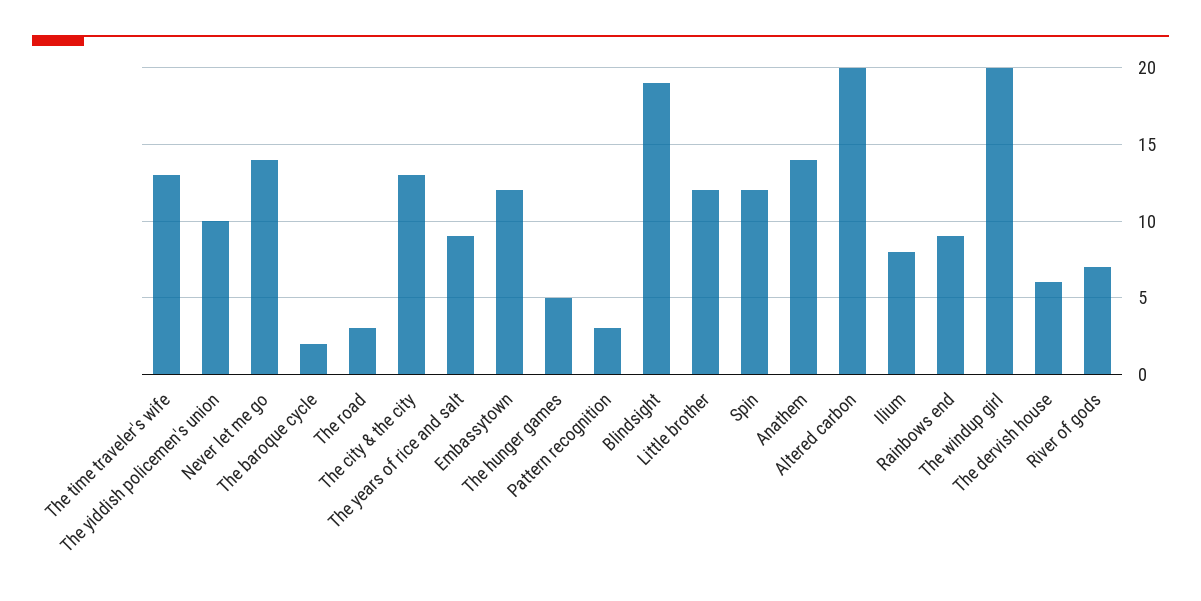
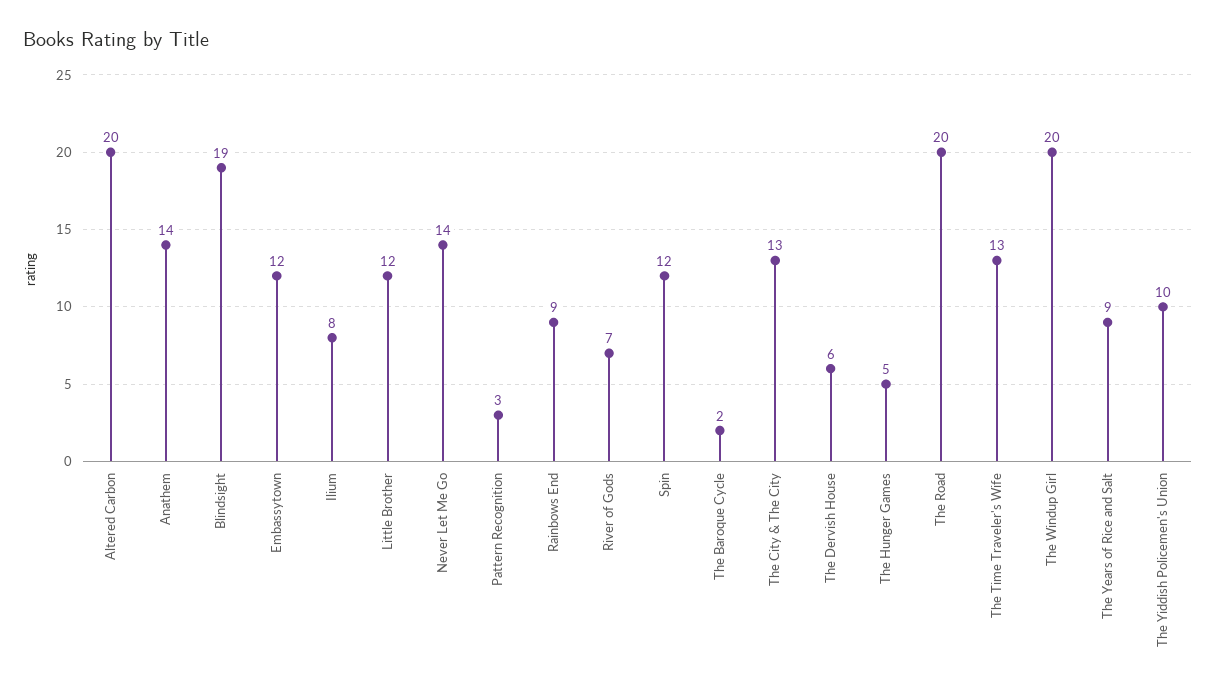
  {
    "The time traveler's wife": 13,
    "The yiddish policemen's union": 10,
    "Never let me go": 14,
    "The baroque cycle": 2,
-   "The road": 3,
+   "The road": 20,
    "The city & the city": 13,
    "The years of rice and salt": 9,
    "Embassytown": 12,
    "The hunger games": 5,
    "Pattern recognition": 3,
    "Blindsight": 19,
    "Little brother": 12,
    "Spin": 12,
    "Anathem": 14,
    "Altered carbon": 20,
    "Ilium": 8,
    "Rainbows end": 9,
    "The windup girl": 20,
    "The dervish house": 6,
    "River of gods": 7
  }

